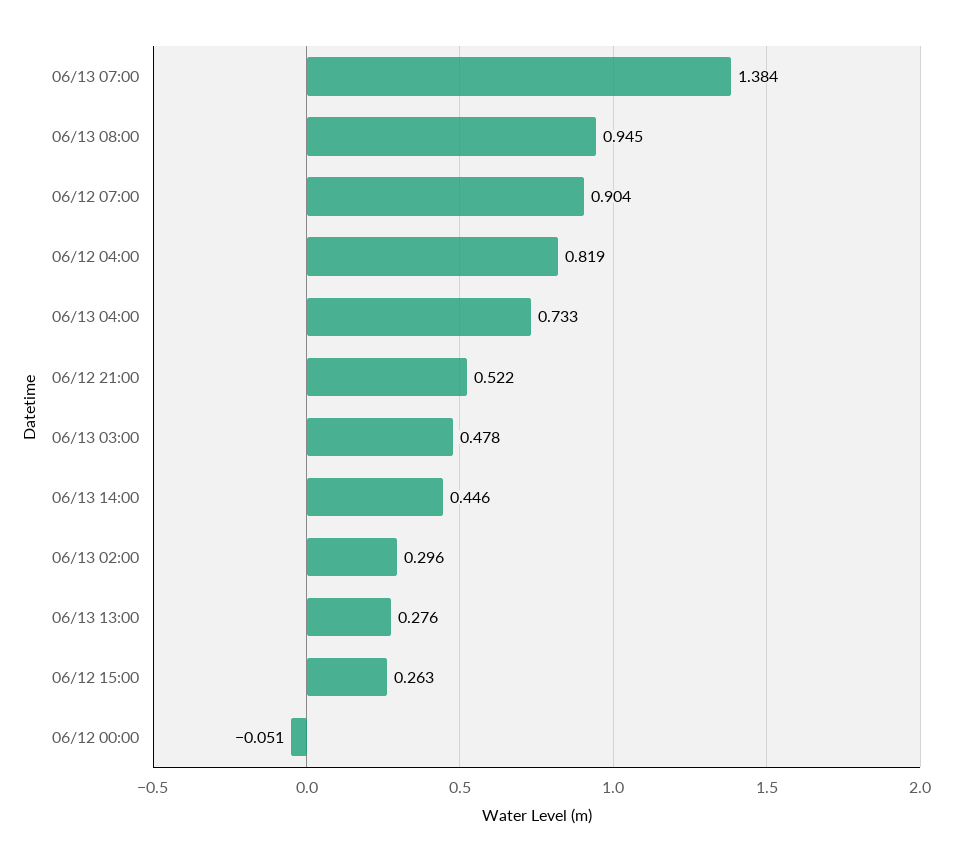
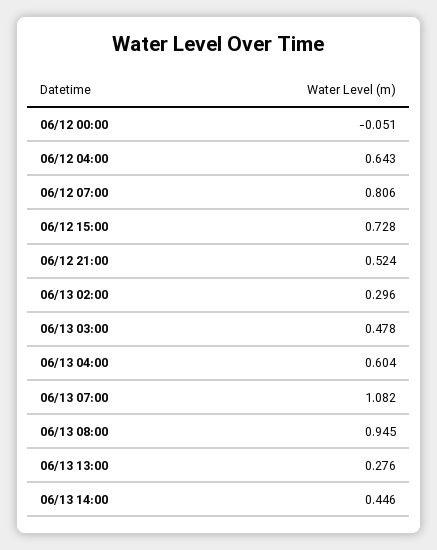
  {
-   "06/13 07:00": 1.384,
+   "06/13 07:00": 1.082,
    "06/13 08:00": 0.945,
-   "06/12 07:00": 0.904,
+   "06/12 07:00": 0.806,
-   "06/12 04:00": 0.819,
+   "06/12 04:00": 0.643,
-   "06/13 04:00": 0.733,
+   "06/13 04:00": 0.604,
-   "06/12 21:00": 0.522,
+   "06/12 21:00": 0.524,
    "06/13 03:00": 0.478,
    "06/13 14:00": 0.446,
    "06/13 02:00": 0.296,
    "06/13 13:00": 0.276,
-   "06/12 15:00": 0.263,
+   "06/12 15:00": 0.728,
    "06/12 00:00": -0.051
  }

